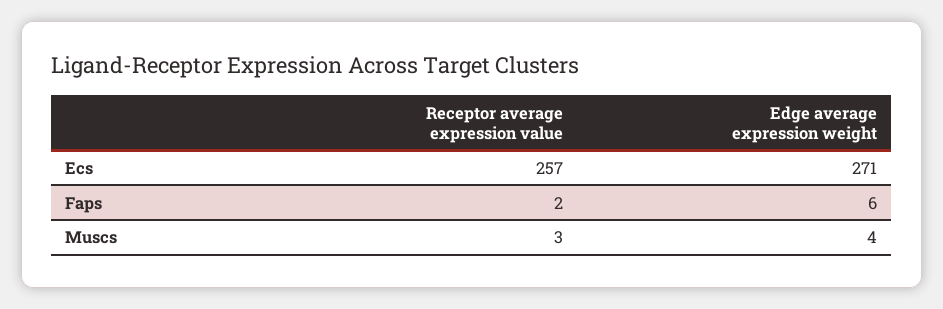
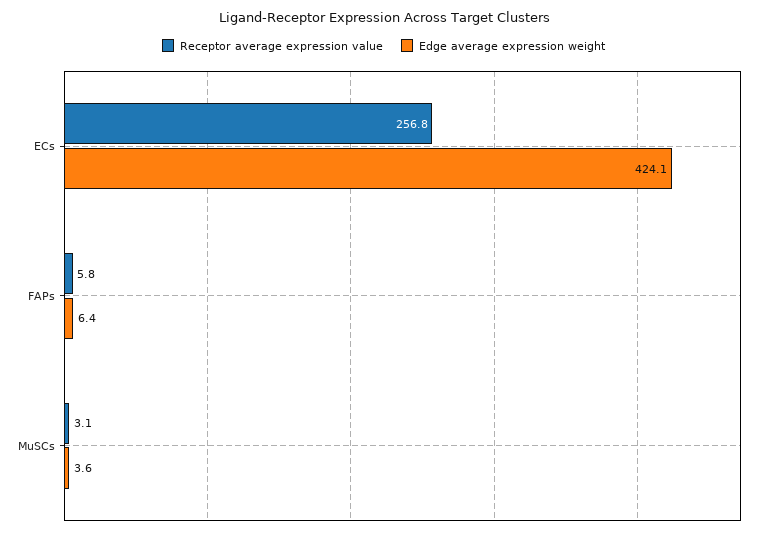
  {
    "Receptor average expression value": {
      "Ecs": 256.8,
-     "Faps": 2,
+     "Faps": 5.8,
      "Muscs": 3.1
    },
    "Edge average expression weight": {
-     "Ecs": 271,
+     "Ecs": 424.1,
      "Faps": 6.4,
      "Muscs": 3.6
    }
  }

